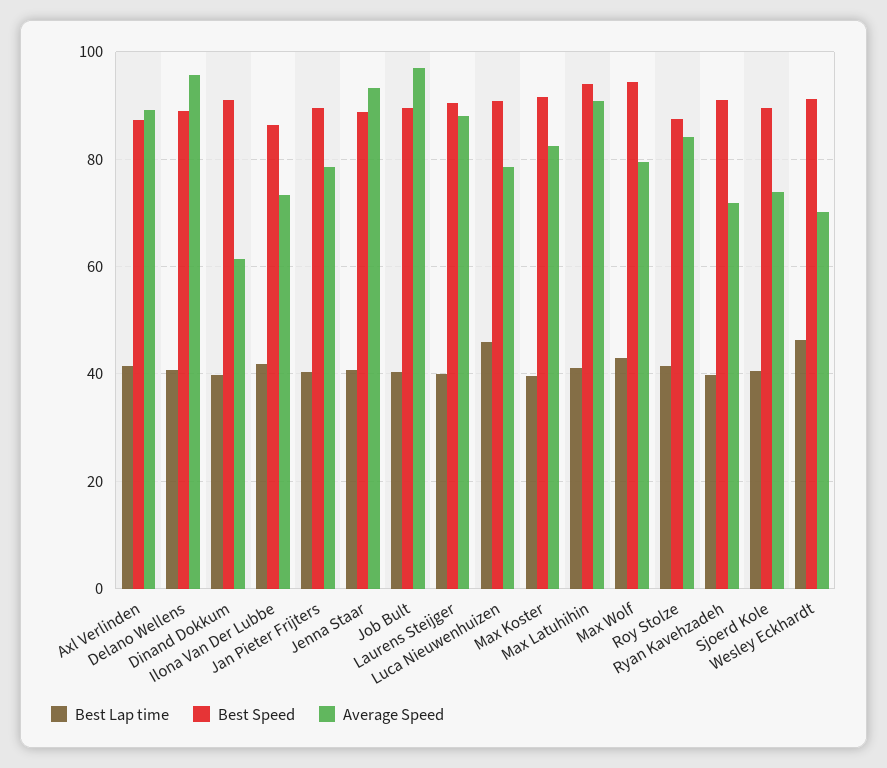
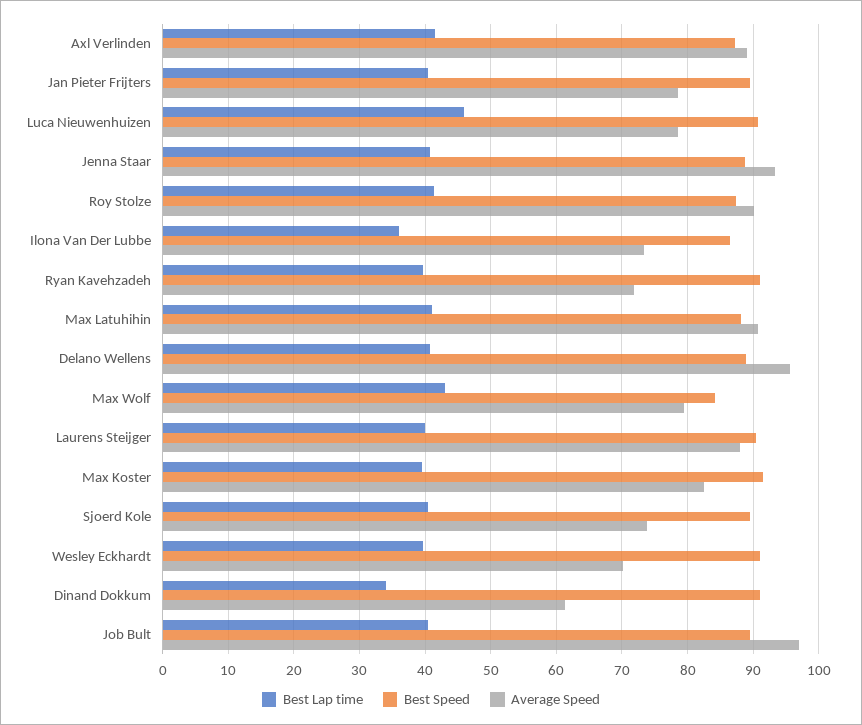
  {
    "Best Lap time": {
      "Axl Verlinden": 41,
      "Delano Wellens": 41,
-     "Dinand Dokkum": 40,
+     "Dinand Dokkum": 34,
-     "Ilona Van Der Lubbe": 42,
+     "Ilona Van Der Lubbe": 36,
      "Jan Pieter Frijters": 40,
      "Jenna Staar": 41,
      "Job Bult": 40,
      "Laurens Steijger": 40,
      "Luca Nieuwenhuizen": 46,
      "Max Koster": 40,
      "Max Latuhihin": 41,
      "Max Wolf": 43,
      "Roy Stolze": 41,
      "Ryan Kavehzadeh": 40,
      "Sjoerd Kole": 40,
-     "Wesley Eckhardt": 46
+     "Wesley Eckhardt": 40
    },
    "Best Speed": {
      "Axl Verlinden": 87,
      "Delano Wellens": 89,
      "Dinand Dokkum": 91,
      "Ilona Van Der Lubbe": 86,
      "Jan Pieter Frijters": 90,
      "Jenna Staar": 89,
      "Job Bult": 90,
      "Laurens Steijger": 90,
      "Luca Nieuwenhuizen": 91,
      "Max Koster": 92,
-     "Max Latuhihin": 94,
+     "Max Latuhihin": 88,
-     "Max Wolf": 94,
+     "Max Wolf": 84,
      "Roy Stolze": 87,
      "Ryan Kavehzadeh": 91,
      "Sjoerd Kole": 89,
      "Wesley Eckhardt": 91
    },
    "Average Speed": {
      "Axl Verlinden": 89,
      "Delano Wellens": 96,
      "Dinand Dokkum": 61,
      "Ilona Van Der Lubbe": 73,
      "Jan Pieter Frijters": 78,
      "Jenna Staar": 93,
      "Job Bult": 97,
      "Laurens Steijger": 88,
      "Luca Nieuwenhuizen": 79,
      "Max Koster": 82,
      "Max Latuhihin": 91,
      "Max Wolf": 79,
-     "Roy Stolze": 84,
+     "Roy Stolze": 90,
      "Ryan Kavehzadeh": 72,
      "Sjoerd Kole": 74,
      "Wesley Eckhardt": 70
    }
  }

